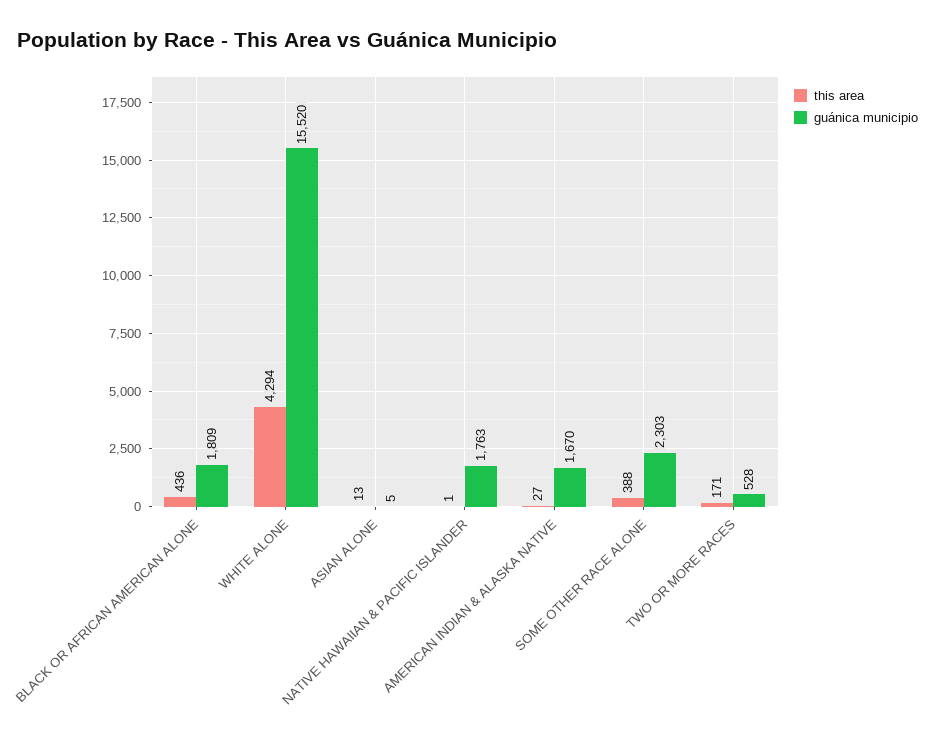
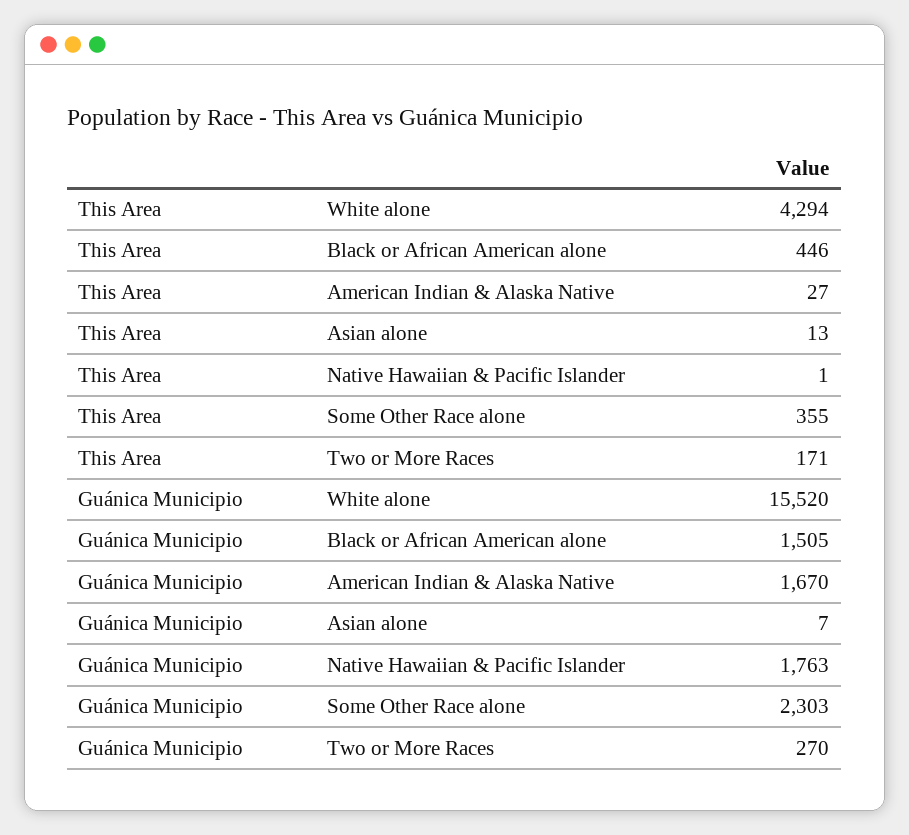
  {
    "this area": {
-     "BLACK OR AFRICAN AMERICAN ALONE": 436,
+     "BLACK OR AFRICAN AMERICAN ALONE": 446,
      "WHITE ALONE": 4294,
      "ASIAN ALONE": 13,
      "NATIVE HAWAIIAN & PACIFIC ISLANDER": 1,
      "AMERICAN INDIAN & ALASKA NATIVE": 27,
-     "SOME OTHER RACE ALONE": 388,
+     "SOME OTHER RACE ALONE": 355,
      "TWO OR MORE RACES": 171
    },
    "guánica municipio": {
-     "BLACK OR AFRICAN AMERICAN ALONE": 1809,
+     "BLACK OR AFRICAN AMERICAN ALONE": 1505,
      "WHITE ALONE": 15520,
-     "ASIAN ALONE": 5,
+     "ASIAN ALONE": 7,
      "NATIVE HAWAIIAN & PACIFIC ISLANDER": 1763,
      "AMERICAN INDIAN & ALASKA NATIVE": 1670,
      "SOME OTHER RACE ALONE": 2303,
-     "TWO OR MORE RACES": 528
+     "TWO OR MORE RACES": 270
    }
  }

